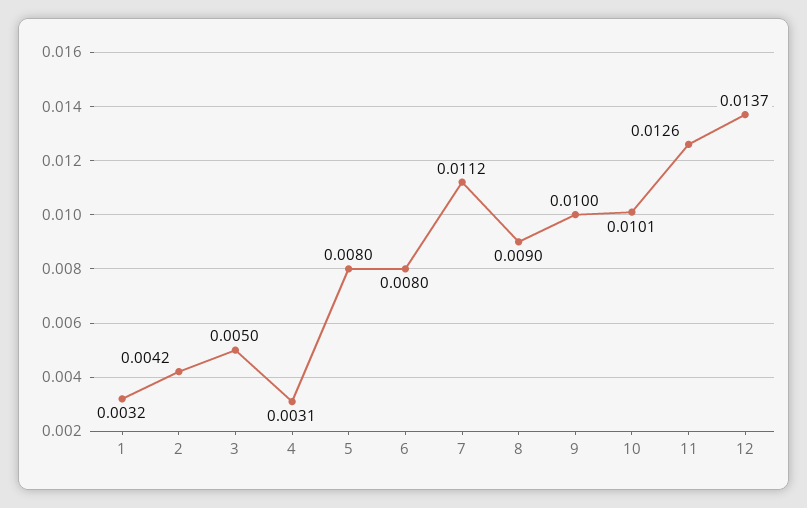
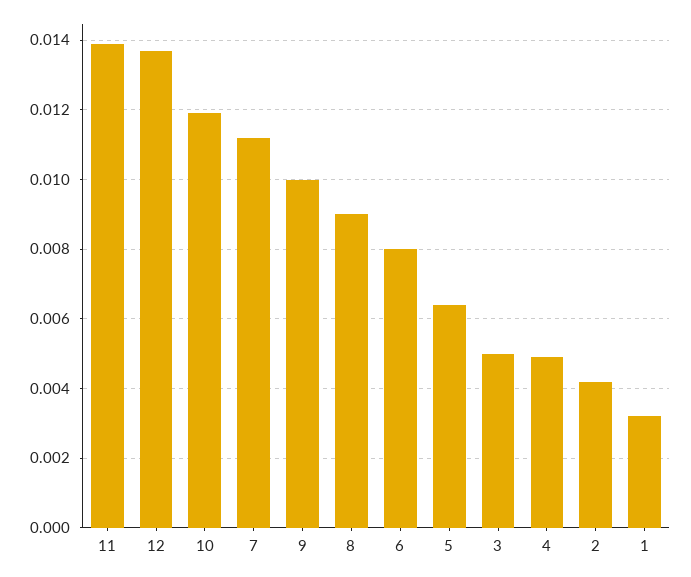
  {
    "1": 0.0032,
    "2": 0.0042,
    "3": 0.005,
-   "4": 0.0031,
+   "4": 0.005,
-   "5": 0.008,
+   "5": 0.0065,
    "6": 0.008,
    "7": 0.0112,
    "8": 0.009,
    "9": 0.01,
-   "10": 0.0101,
+   "10": 0.012,
-   "11": 0.0126,
+   "11": 0.014,
    "12": 0.0137
  }

